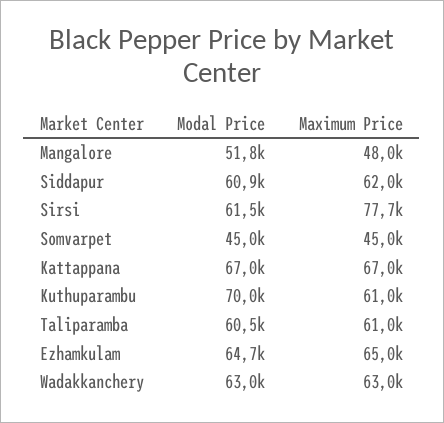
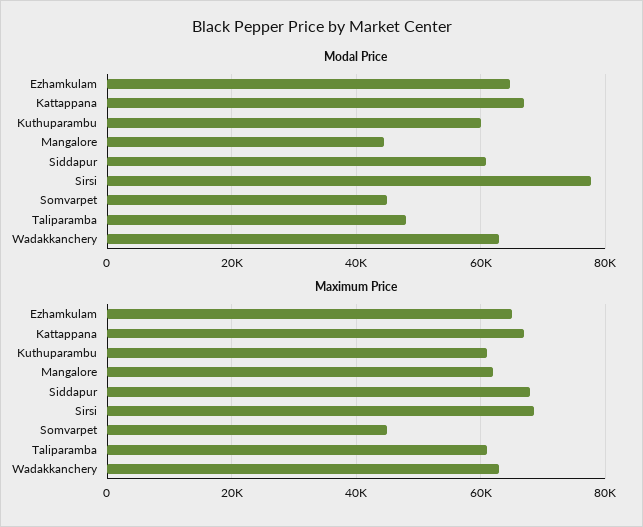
  {
    "Modal Price": {
-     "Mangalore": 51800,
+     "Mangalore": 44000,
      "Siddapur": 60900,
-     "Sirsi": 61500,
+     "Sirsi": 78000,
      "Somvarpet": 45000,
      "Kattappana": 67000,
-     "Kuthuparambu": 70000,
+     "Kuthuparambu": 60000,
-     "Taliparamba": 60500,
+     "Taliparamba": 48000,
      "Ezhamkulam": 64700,
      "Wadakkanchery": 63000
    },
    "Maximum Price": {
-     "Mangalore": 48000,
+     "Mangalore": 62000,
-     "Siddapur": 62000,
+     "Siddapur": 68000,
-     "Sirsi": 77700,
+     "Sirsi": 68000,
      "Somvarpet": 45000,
      "Kattappana": 67000,
      "Kuthuparambu": 61000,
      "Taliparamba": 61000,
      "Ezhamkulam": 65000,
      "Wadakkanchery": 63000
    }
  }

